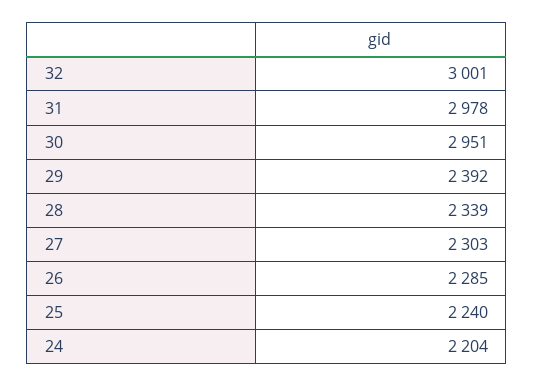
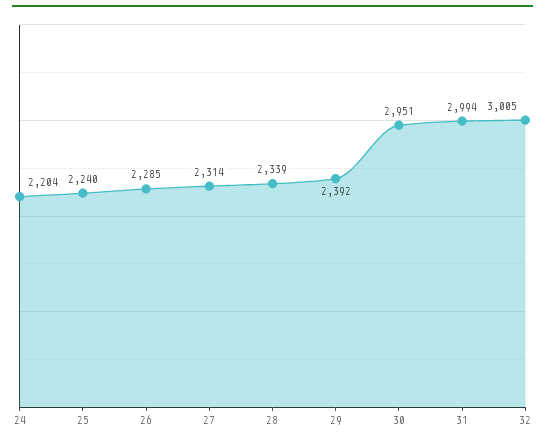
  {
-   "32": 3001,
+   "32": 3005,
-   "31": 2978,
+   "31": 2994,
    "30": 2951,
    "29": 2392,
    "28": 2339,
-   "27": 2303,
+   "27": 2314,
    "26": 2285,
    "25": 2240,
    "24": 2204
  }

